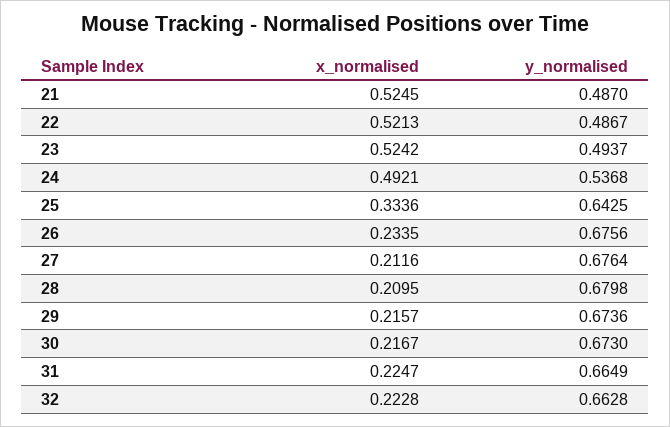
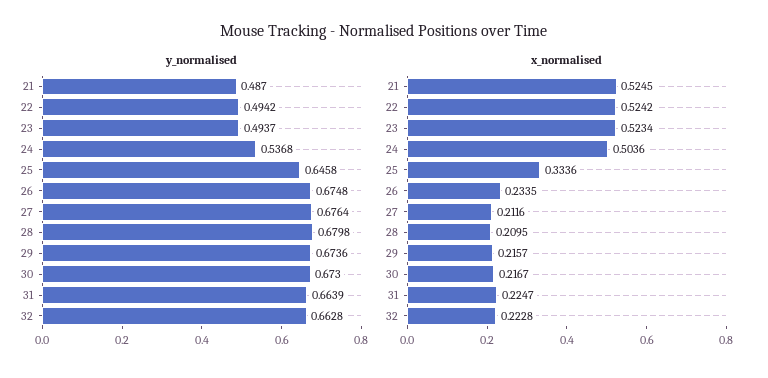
  {
    "x_normalised": {
      "21": 0.5245,
-     "22": 0.5213,
+     "22": 0.5242,
-     "23": 0.5242,
+     "23": 0.5234,
-     "24": 0.4921,
+     "24": 0.5036,
      "25": 0.3336,
      "26": 0.2335,
      "27": 0.2116,
      "28": 0.2095,
      "29": 0.2157,
      "30": 0.2167,
      "31": 0.2247,
      "32": 0.2228
    },
    "y_normalised": {
      "21": 0.487,
-     "22": 0.4867,
+     "22": 0.4942,
      "23": 0.4937,
      "24": 0.5368,
-     "25": 0.6425,
+     "25": 0.6458,
-     "26": 0.6756,
+     "26": 0.6748,
      "27": 0.6764,
      "28": 0.6798,
      "29": 0.6736,
      "30": 0.673,
-     "31": 0.6649,
+     "31": 0.6639,
      "32": 0.6628
    }
  }

